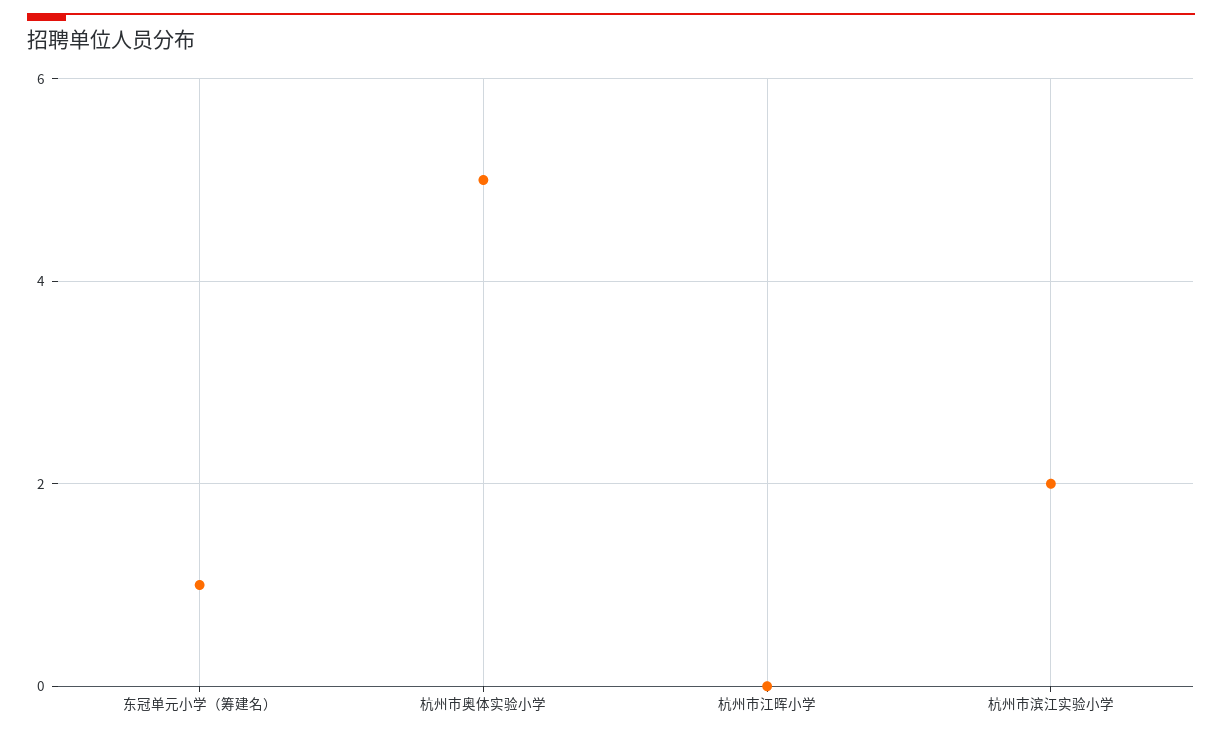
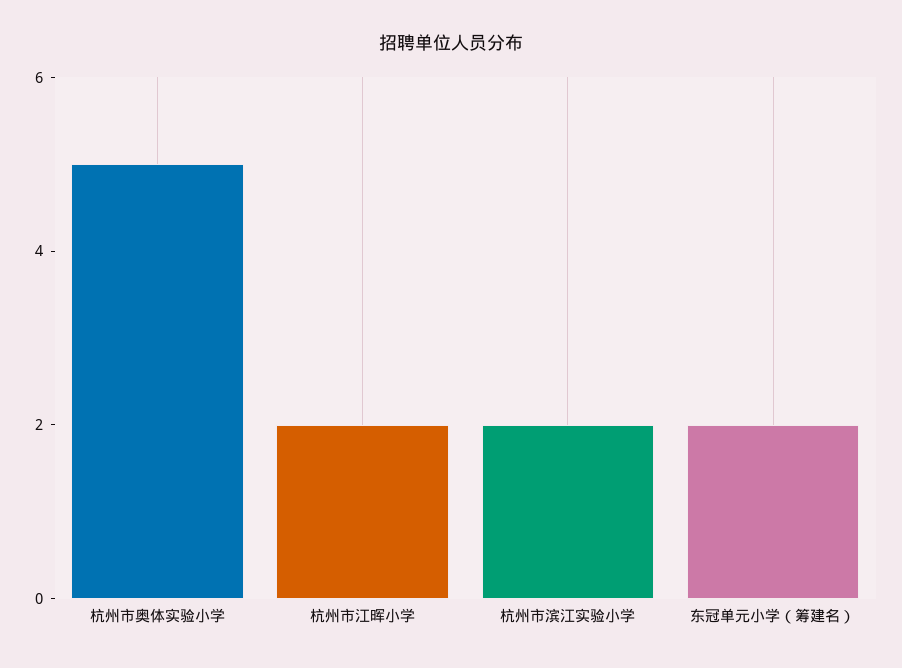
  {
-   "东冠单元小学（筹建名）": 1,
+   "东冠单元小学（筹建名）": 2,
    "杭州市奥体实验小学": 5,
-   "杭州市江晖小学": 0,
+   "杭州市江晖小学": 2,
    "杭州市滨江实验小学": 2
  }

